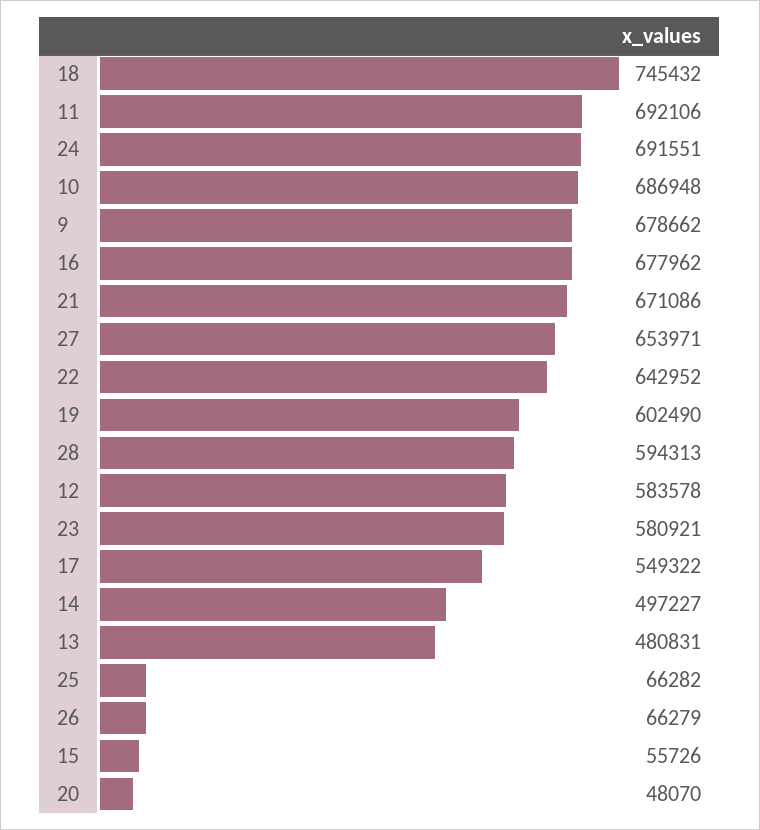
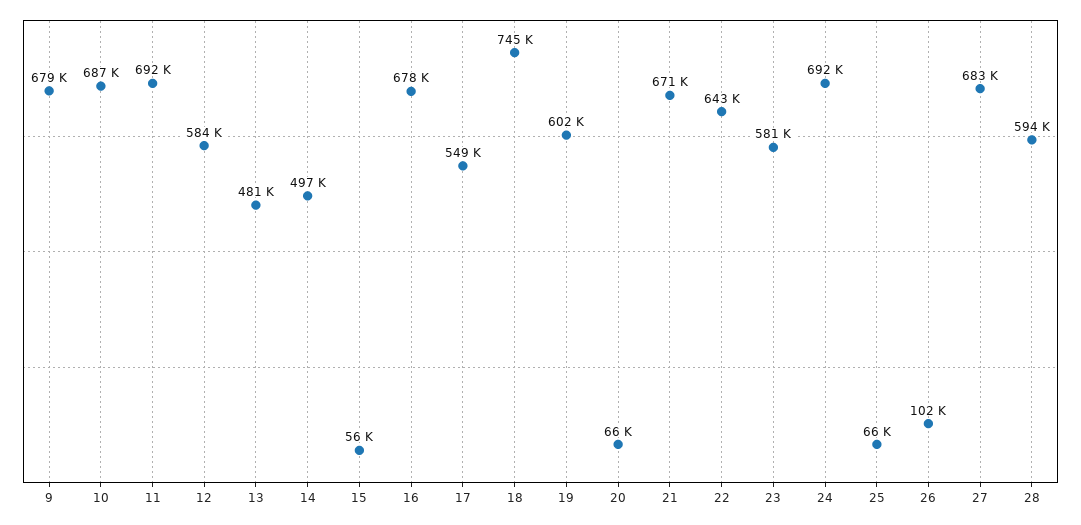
  {
    "18": 745432,
    "11": 692106,
    "24": 691551,
    "10": 686948,
    "9": 678662,
    "16": 677962,
    "21": 671086,
-   "27": 653971,
+   "27": 683000,
    "22": 642952,
    "19": 602490,
    "28": 594313,
    "12": 583578,
    "23": 580921,
    "17": 549322,
    "14": 497227,
    "13": 480831,
    "25": 66282,
-   "26": 66279,
+   "26": 102000,
    "15": 55726,
-   "20": 48070
+   "20": 66000
  }

